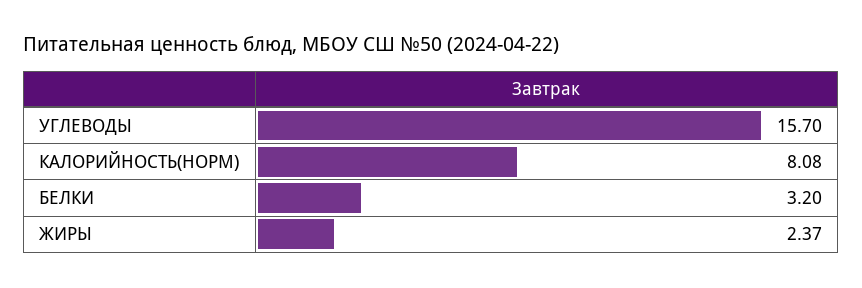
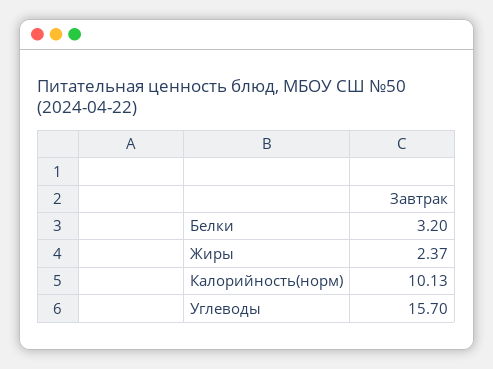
  {
    "УГЛЕВОДЫ": 15.7,
-   "КАЛОРИЙНОСТЬ(НОРМ)": 8.08,
+   "КАЛОРИЙНОСТЬ(НОРМ)": 10.13,
    "БЕЛКИ": 3.2,
    "ЖИРЫ": 2.37
  }

